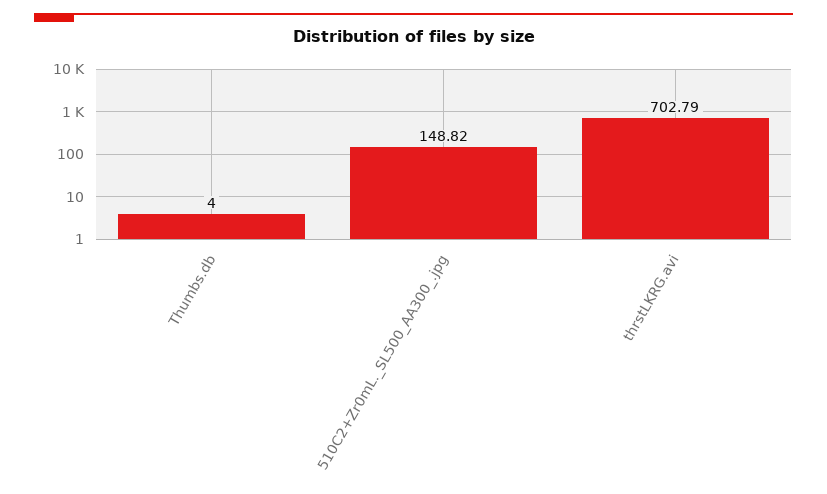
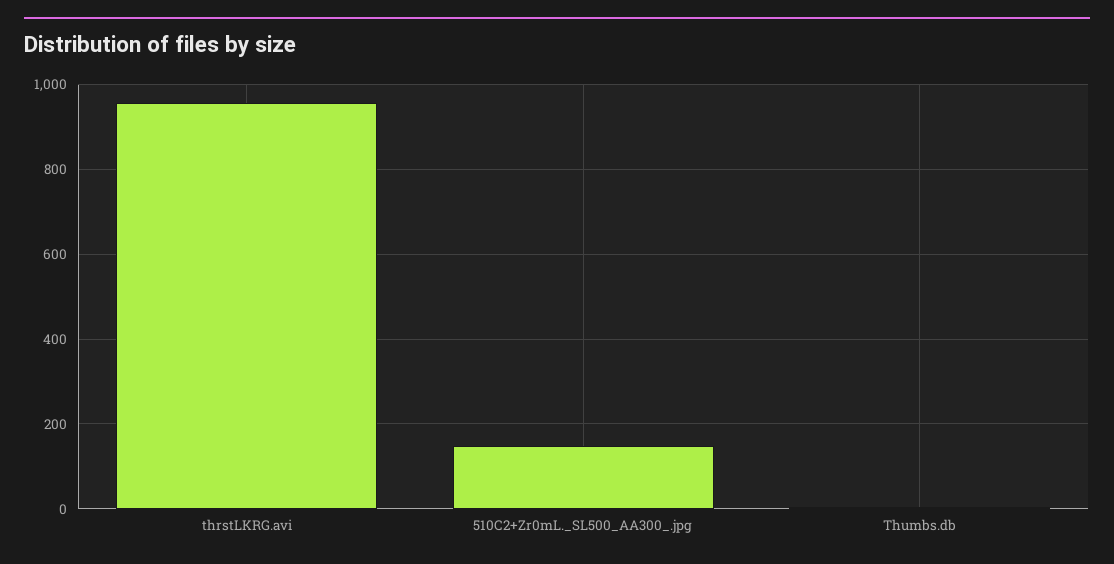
  {
    "Thumbs.db": 4,
    "510C2+Zr0mL._SL500_AA300_.jpg": 148.82,
-   "thrstLKRG.avi": 702.79
+   "thrstLKRG.avi": 960
  }

